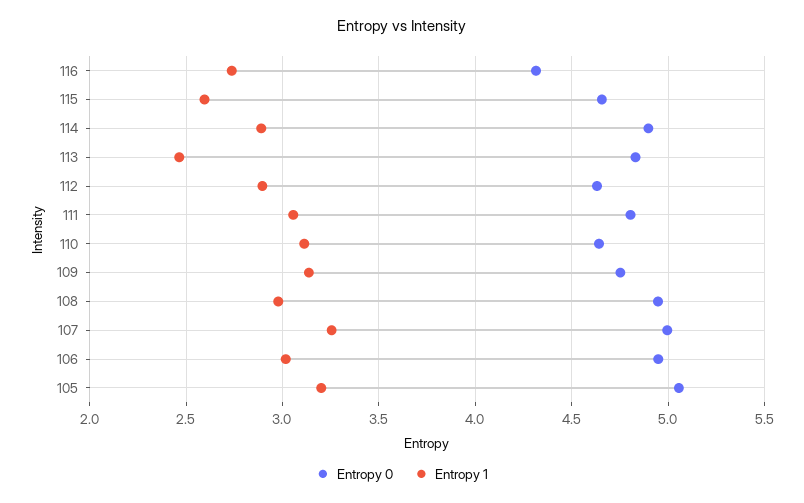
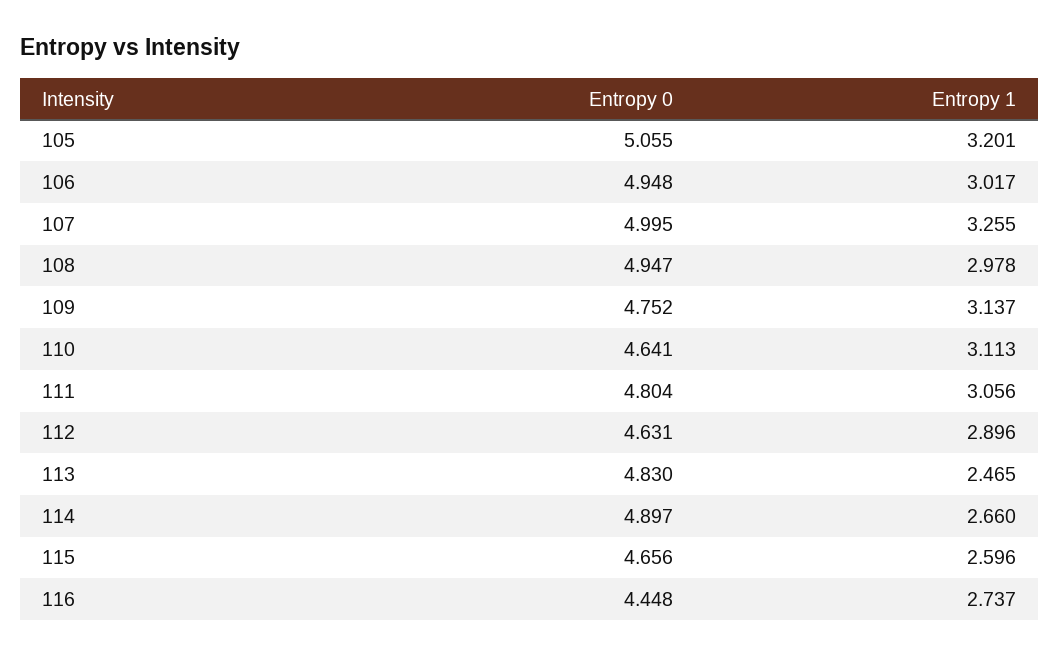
  {
    "Entropy 0": {
-     "116": 4.3,
+     "116": 4.448,
      "115": 4.656,
      "114": 4.897,
      "113": 4.83,
      "112": 4.631,
      "111": 4.804,
      "110": 4.641,
      "109": 4.752,
      "108": 4.947,
      "107": 4.995,
      "106": 4.948,
      "105": 5.055
    },
    "Entropy 1": {
      "116": 2.737,
      "115": 2.596,
-     "114": 2.9,
+     "114": 2.66,
      "113": 2.465,
      "112": 2.896,
      "111": 3.056,
      "110": 3.113,
      "109": 3.137,
      "108": 2.978,
      "107": 3.255,
      "106": 3.017,
      "105": 3.201
    }
  }

